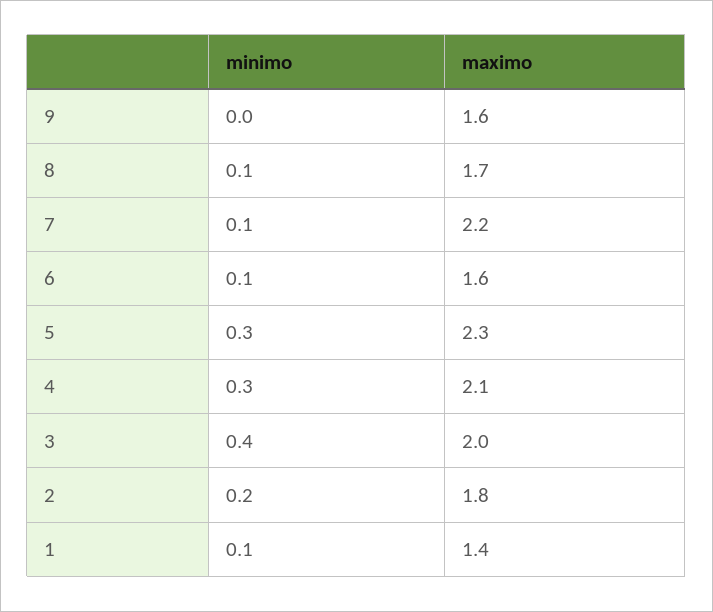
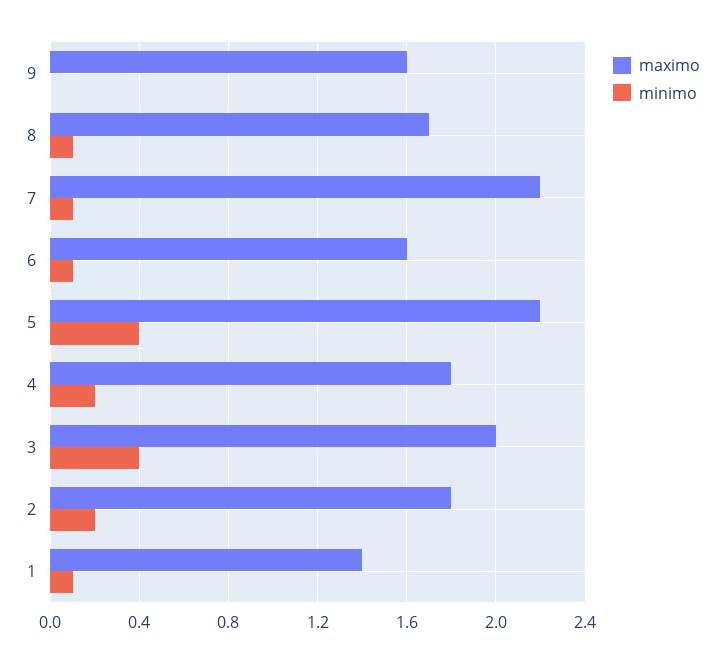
  {
    "minimo": {
      "9": 0,
      "8": 0.1,
      "7": 0.1,
      "6": 0.1,
-     "5": 0.3,
+     "5": 0.4,
-     "4": 0.3,
+     "4": 0.2,
      "3": 0.4,
      "2": 0.2,
      "1": 0.1
    },
    "maximo": {
      "9": 1.6,
      "8": 1.7,
      "7": 2.2,
      "6": 1.6,
-     "5": 2.3,
+     "5": 2.2,
-     "4": 2.1,
+     "4": 1.8,
      "3": 2,
      "2": 1.8,
      "1": 1.4
    }
  }

